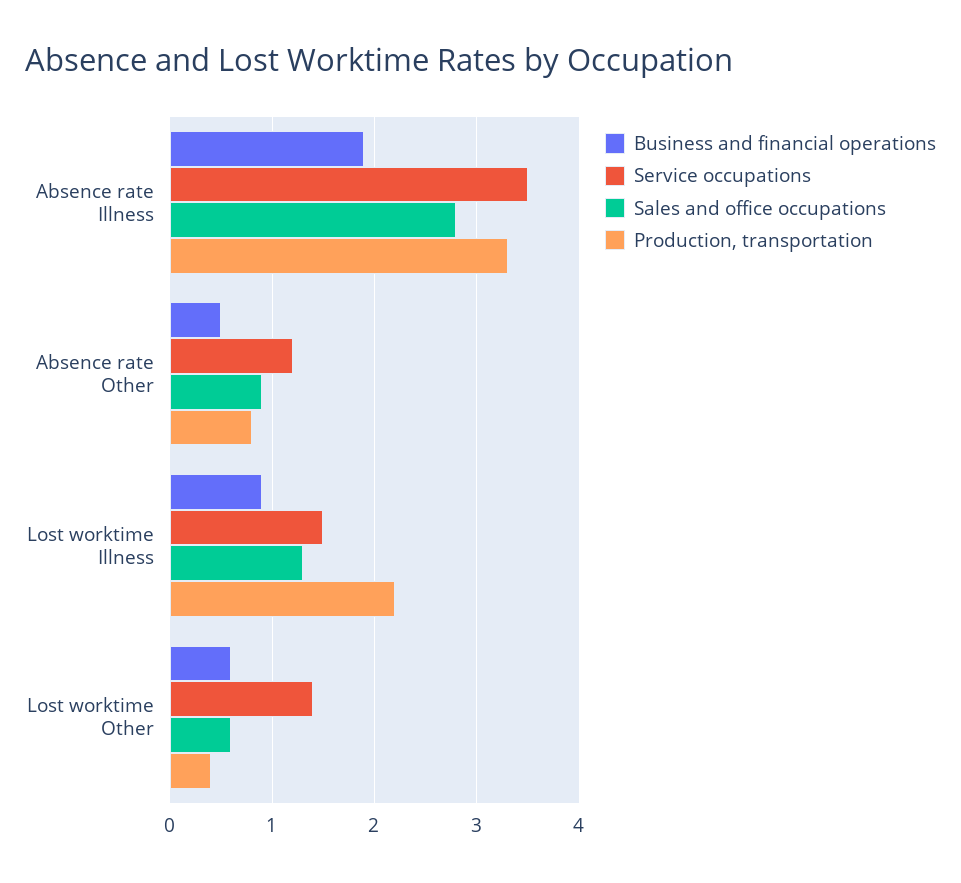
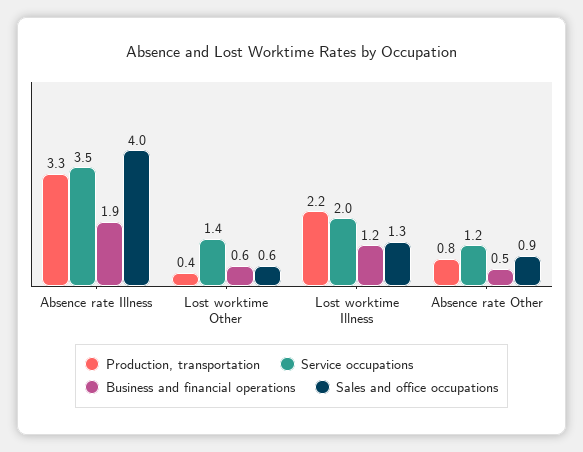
  {
    "Business and financial operations": {
      "Absence rate Illness": 1.9,
      "Absence rate Other": 0.5,
-     "Lost worktime Illness": 0.9,
+     "Lost worktime Illness": 1.2,
      "Lost worktime Other": 0.6
    },
    "Service occupations": {
      "Absence rate Illness": 3.5,
      "Absence rate Other": 1.2,
-     "Lost worktime Illness": 1.5,
+     "Lost worktime Illness": 2,
      "Lost worktime Other": 1.4
    },
    "Sales and office occupations": {
-     "Absence rate Illness": 2.8,
+     "Absence rate Illness": 4,
      "Absence rate Other": 0.9,
      "Lost worktime Illness": 1.3,
      "Lost worktime Other": 0.6
    },
    "Production, transportation": {
      "Absence rate Illness": 3.3,
      "Absence rate Other": 0.8,
      "Lost worktime Illness": 2.2,
      "Lost worktime Other": 0.4
    }
  }

